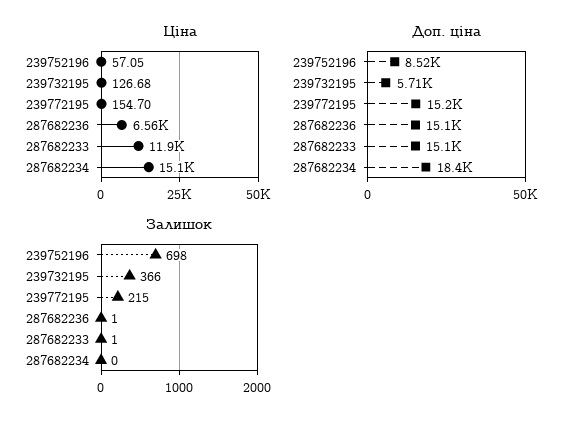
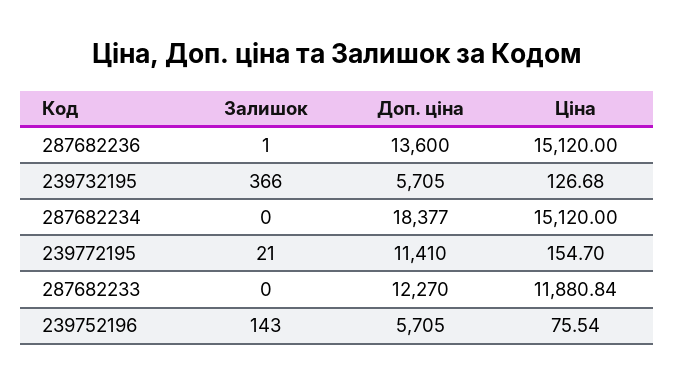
  {
    "Ціна": {
-     "239752196": 57.05,
+     "239752196": 75.54,
      "239732195": 126.68,
      "239772195": 154.7,
-     "287682236": 6560,
+     "287682236": 15120,
      "287682233": 11880.84,
      "287682234": 15120
    },
    "Доп. ціна": {
-     "239752196": 8520,
+     "239752196": 5705,
      "239732195": 5705,
-     "239772195": 15200,
+     "239772195": 11410,
-     "287682236": 15100,
+     "287682236": 13600,
-     "287682233": 15100,
+     "287682233": 12270,
      "287682234": 18377
    },
    "Залишок": {
-     "239752196": 698,
+     "239752196": 143,
      "239732195": 366,
-     "239772195": 215,
+     "239772195": 21,
      "287682236": 1,
-     "287682233": 1,
+     "287682233": 0,
      "287682234": 0
    }
  }

